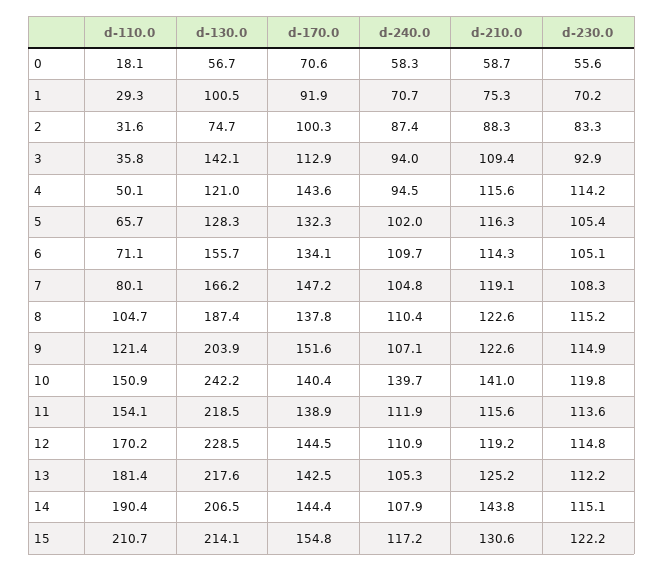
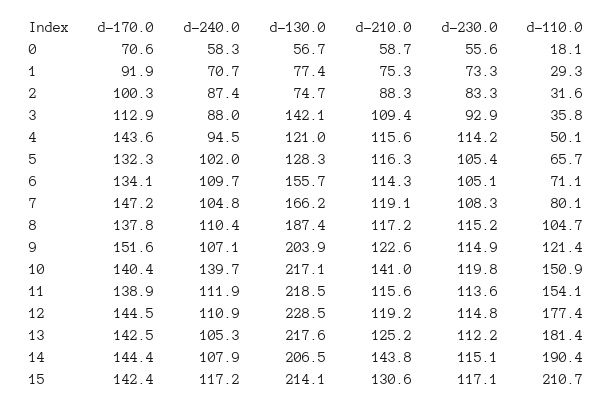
  {
    "d-110.0": {
      "0": 18.1,
      "1": 29.3,
      "2": 31.6,
      "3": 35.8,
      "4": 50.1,
      "5": 65.7,
      "6": 71.1,
      "7": 80.1,
      "8": 104.7,
      "9": 121.4,
      "10": 150.9,
      "11": 154.1,
-     "12": 170.2,
+     "12": 177.4,
      "13": 181.4,
      "14": 190.4,
      "15": 210.7
    },
    "d-130.0": {
      "0": 56.7,
-     "1": 100.5,
+     "1": 77.4,
      "2": 74.7,
      "3": 142.1,
      "4": 121,
      "5": 128.3,
      "6": 155.7,
      "7": 166.2,
      "8": 187.4,
      "9": 203.9,
-     "10": 242.2,
+     "10": 217.1,
      "11": 218.5,
      "12": 228.5,
      "13": 217.6,
      "14": 206.5,
      "15": 214.1
    },
    "d-170.0": {
      "0": 70.6,
      "1": 91.9,
      "2": 100.3,
      "3": 112.9,
      "4": 143.6,
      "5": 132.3,
      "6": 134.1,
      "7": 147.2,
      "8": 137.8,
      "9": 151.6,
      "10": 140.4,
      "11": 138.9,
      "12": 144.5,
      "13": 142.5,
      "14": 144.4,
-     "15": 154.8
+     "15": 142.4
    },
    "d-240.0": {
      "0": 58.3,
      "1": 70.7,
      "2": 87.4,
-     "3": 94,
+     "3": 88,
      "4": 94.5,
      "5": 102,
      "6": 109.7,
      "7": 104.8,
      "8": 110.4,
      "9": 107.1,
      "10": 139.7,
      "11": 111.9,
      "12": 110.9,
      "13": 105.3,
      "14": 107.9,
      "15": 117.2
    },
    "d-210.0": {
      "0": 58.7,
      "1": 75.3,
      "2": 88.3,
      "3": 109.4,
      "4": 115.6,
      "5": 116.3,
      "6": 114.3,
      "7": 119.1,
-     "8": 122.6,
+     "8": 117.2,
      "9": 122.6,
      "10": 141,
      "11": 115.6,
      "12": 119.2,
      "13": 125.2,
      "14": 143.8,
      "15": 130.6
    },
    "d-230.0": {
      "0": 55.6,
-     "1": 70.2,
+     "1": 73.3,
      "2": 83.3,
      "3": 92.9,
      "4": 114.2,
      "5": 105.4,
      "6": 105.1,
      "7": 108.3,
      "8": 115.2,
      "9": 114.9,
      "10": 119.8,
      "11": 113.6,
      "12": 114.8,
      "13": 112.2,
      "14": 115.1,
-     "15": 122.2
+     "15": 117.1
    }
  }

